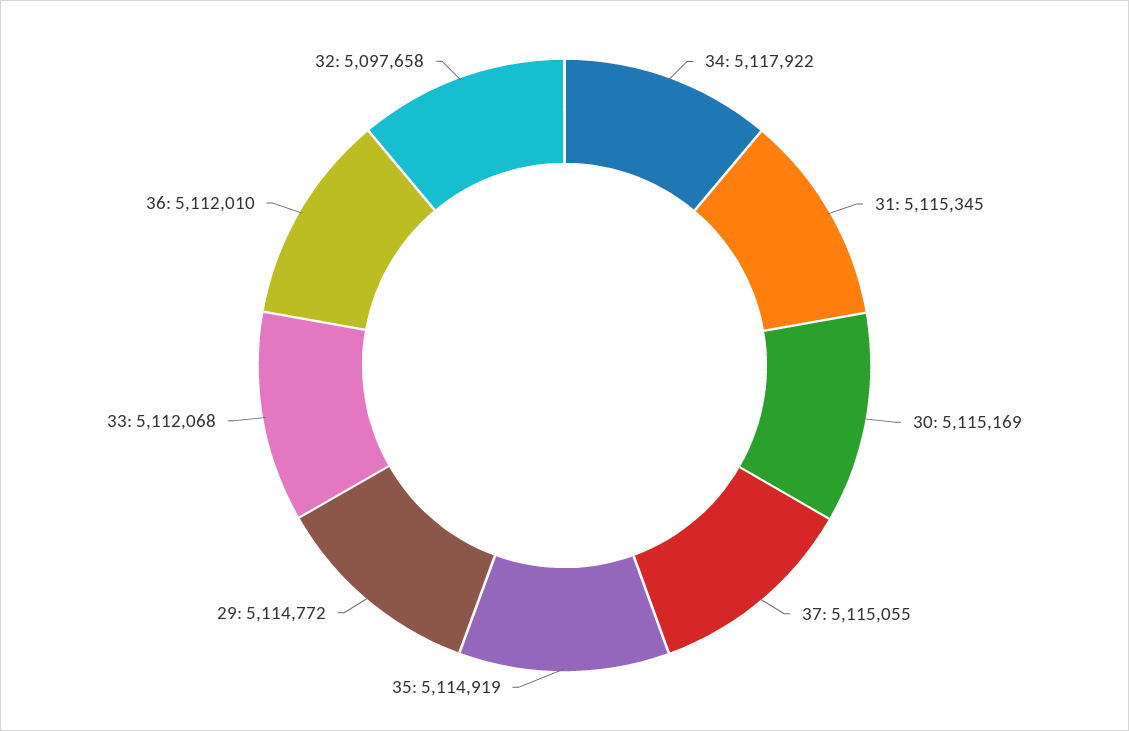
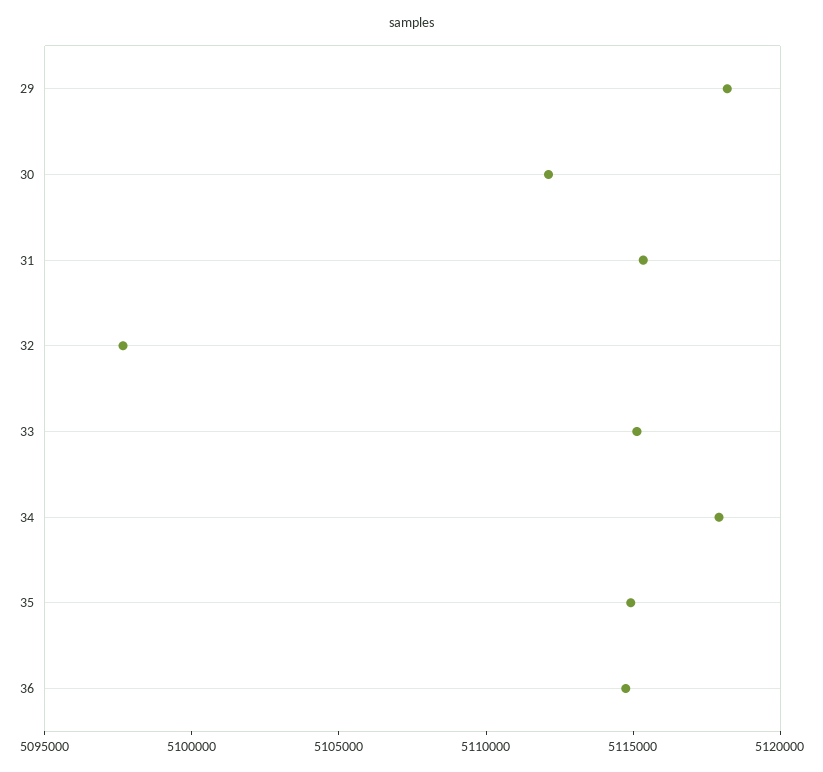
  {
    "34": 5117922,
    "31": 5115345,
-   "30": 5115169,
+   "30": 5112000,
-   "37": 5115055,
    "35": 5114919,
-   "29": 5114772,
+   "29": 5118000,
-   "33": 5112068,
+   "33": 5115000,
-   "36": 5112010,
+   "36": 5115000,
    "32": 5097658
  }

